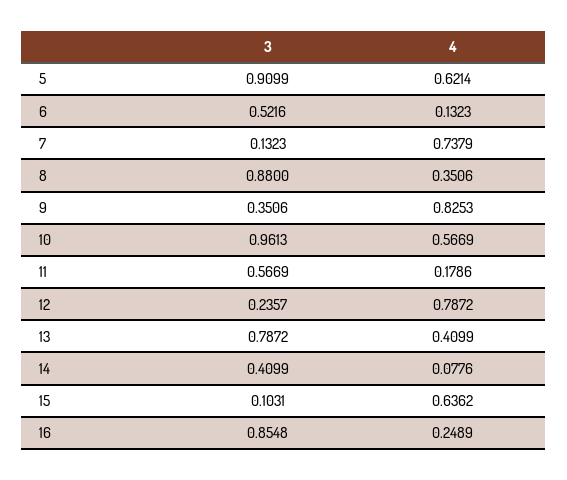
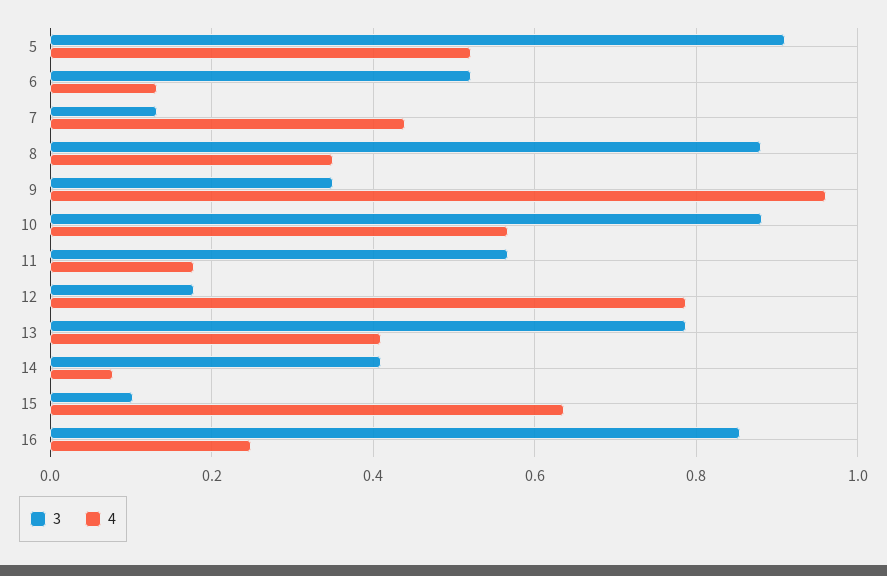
  {
    "3": {
      "5": 0.9099,
      "6": 0.5216,
      "7": 0.1323,
      "8": 0.88,
      "9": 0.3506,
-     "10": 0.9613,
+     "10": 0.88,
      "11": 0.5669,
-     "12": 0.2357,
+     "12": 0.18,
      "13": 0.7872,
      "14": 0.4099,
      "15": 0.1031,
      "16": 0.8548
    },
    "4": {
-     "5": 0.6214,
+     "5": 0.52,
      "6": 0.1323,
-     "7": 0.7379,
+     "7": 0.44,
      "8": 0.3506,
-     "9": 0.8253,
+     "9": 0.96,
      "10": 0.5669,
      "11": 0.1786,
      "12": 0.7872,
      "13": 0.4099,
      "14": 0.0776,
      "15": 0.6362,
      "16": 0.2489
    }
  }

